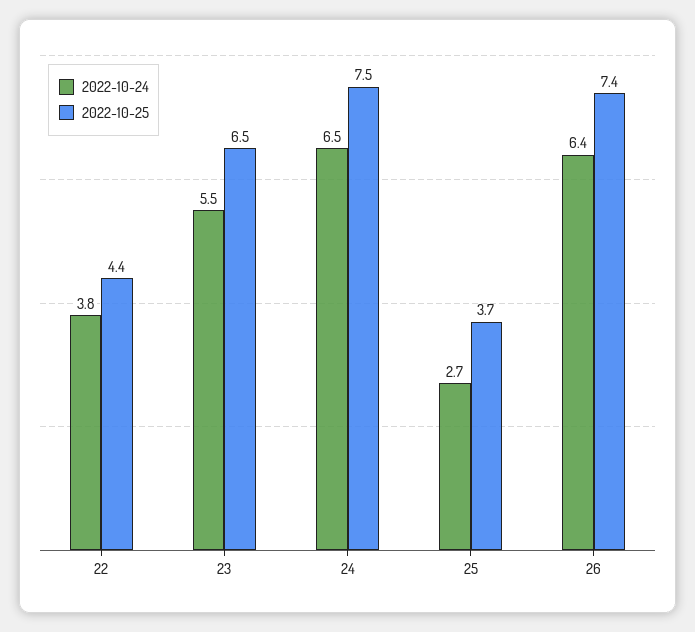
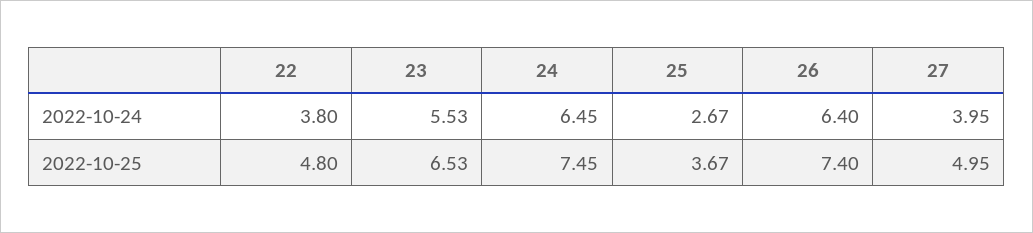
  {
    "2022-10-24": {
      "22": 3.8,
      "23": 5.53,
      "24": 6.45,
      "25": 2.67,
-     "26": 6.4
+     "26": 6.4,
+     "27": 3.95
    },
    "2022-10-25": {
-     "22": 4.4,
+     "22": 4.8,
      "23": 6.53,
      "24": 7.45,
      "25": 3.67,
-     "26": 7.4
+     "26": 7.4,
+     "27": 4.95
    }
  }

